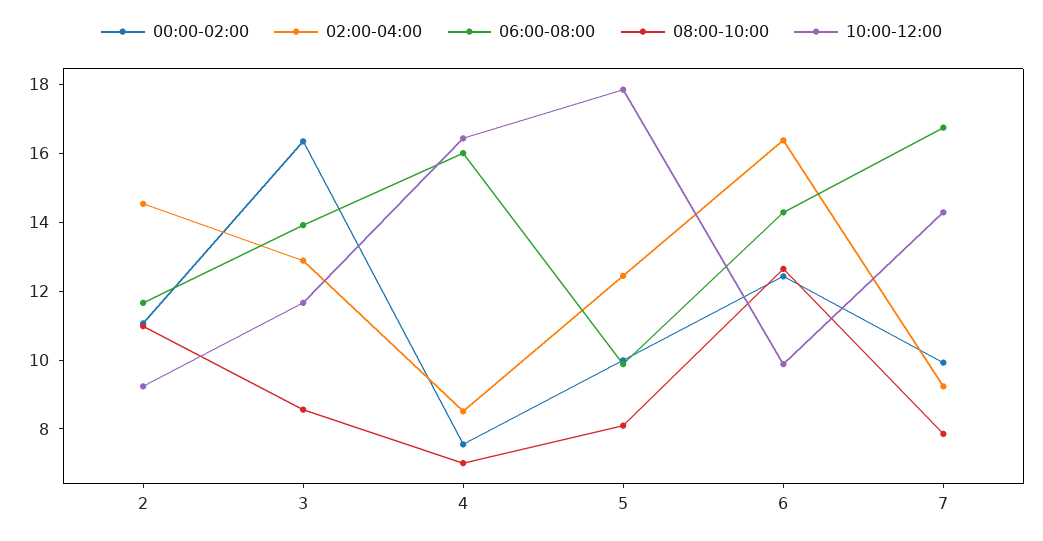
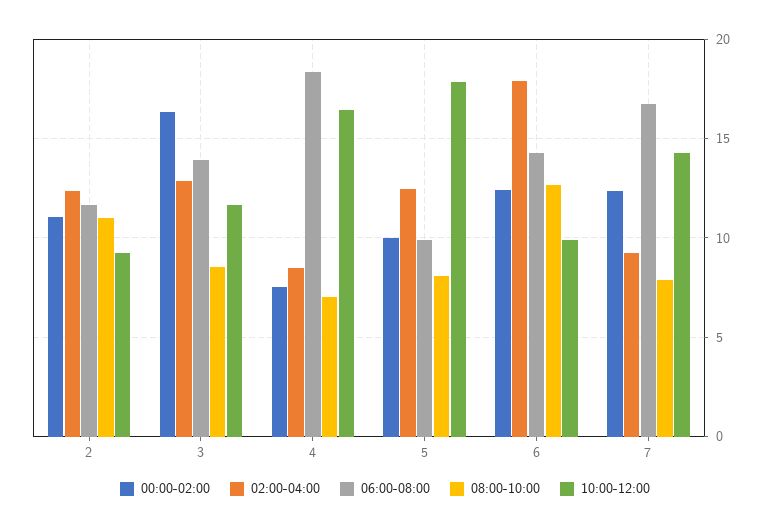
  {
    "00:00-02:00": {
      "2": 11,
      "3": 16.5,
      "4": 7.5,
      "5": 10,
      "6": 12.5,
-     "7": 10
+     "7": 12.5
    },
    "02:00-04:00": {
-     "2": 14.5,
+     "2": 12.5,
      "3": 13,
      "4": 8.5,
      "5": 12.5,
-     "6": 16.5,
+     "6": 18,
      "7": 9
    },
    "06:00-08:00": {
      "2": 11.5,
      "3": 14,
-     "4": 16,
+     "4": 18.5,
      "5": 10,
      "6": 14.5,
      "7": 17
    },
    "08:00-10:00": {
      "2": 11,
      "3": 8.5,
      "4": 7,
      "5": 8,
      "6": 12.5,
      "7": 8
    },
    "10:00-12:00": {
      "2": 9,
      "3": 11.5,
      "4": 16.5,
      "5": 18,
      "6": 10,
      "7": 14.5
    }
  }

